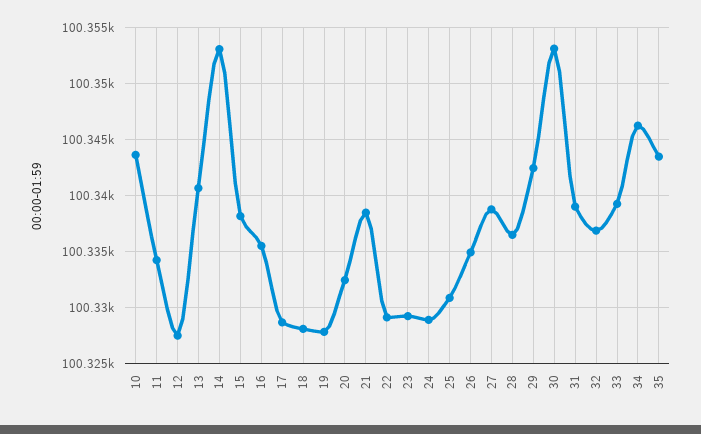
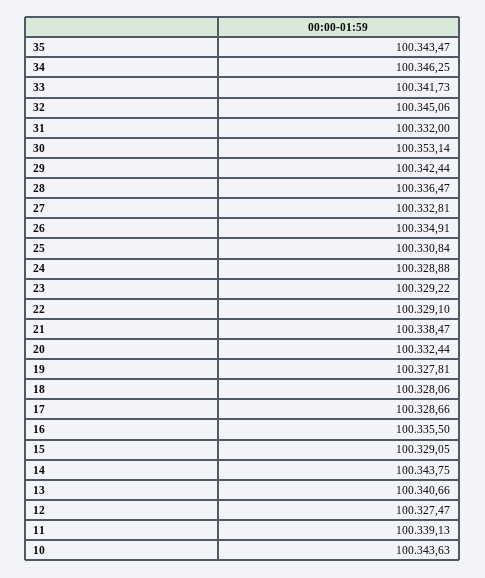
  {
    "10": 100343.63,
-   "11": 100334,
+   "11": 100339.13,
    "12": 100327.47,
    "13": 100340.66,
-   "14": 100353,
+   "14": 100343.75,
-   "15": 100338,
+   "15": 100329.05,
    "16": 100335.5,
    "17": 100328.66,
    "18": 100328.06,
    "19": 100327.81,
    "20": 100332.44,
    "21": 100338.47,
    "22": 100329.1,
    "23": 100329.22,
    "24": 100328.88,
    "25": 100330.84,
    "26": 100334.91,
-   "27": 100339,
+   "27": 100332.81,
    "28": 100336.47,
    "29": 100342.44,
    "30": 100353.14,
-   "31": 100339,
+   "31": 100332,
-   "32": 100337,
+   "32": 100345.06,
-   "33": 100339,
+   "33": 100341.73,
    "34": 100346.25,
    "35": 100343.47
  }

